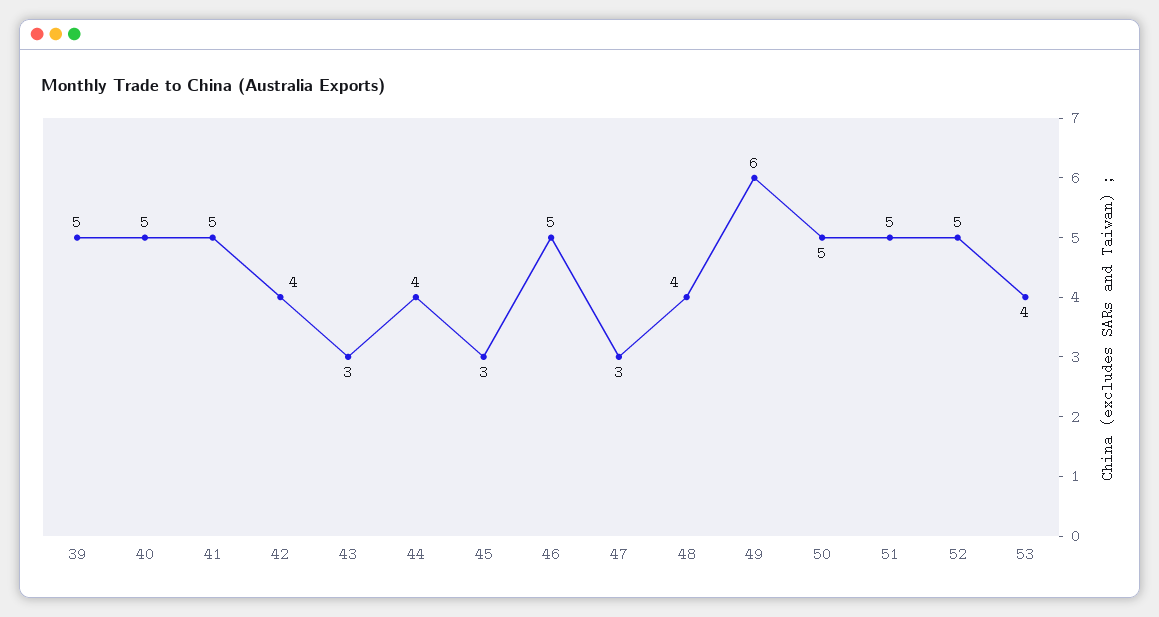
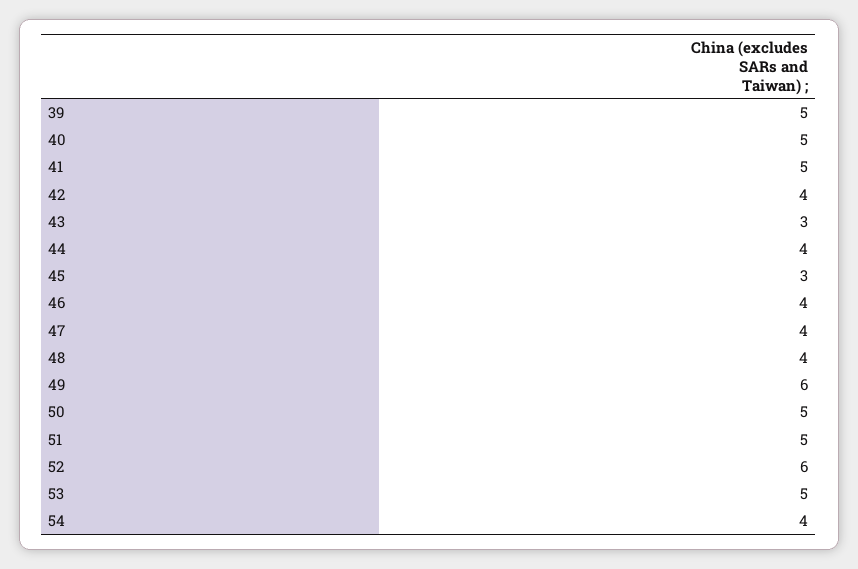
  {
    "39": 5,
    "40": 5,
    "41": 5,
    "42": 4,
    "43": 3,
    "44": 4,
    "45": 3,
-   "46": 5,
+   "46": 4,
-   "47": 3,
+   "47": 4,
    "48": 4,
    "49": 6,
    "50": 5,
    "51": 5,
-   "52": 5,
+   "52": 6,
-   "53": 4
+   "53": 5,
+   "54": 4
  }

